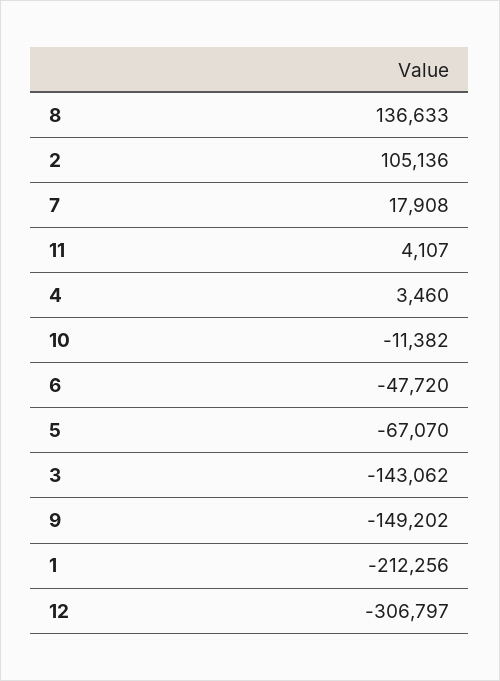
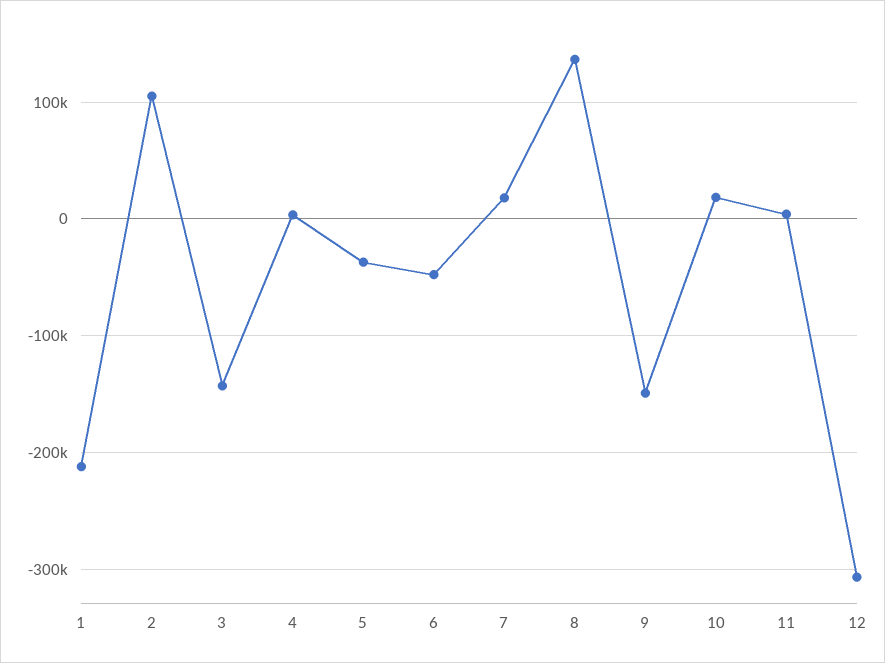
  {
    "8": 136633,
    "2": 105136,
    "7": 17908,
    "11": 4107,
    "4": 3460,
-   "10": -11382,
+   "10": 20000,
    "6": -47720,
-   "5": -67070,
+   "5": -40000,
    "3": -143062,
    "9": -149202,
    "1": -212256,
    "12": -306797
  }

